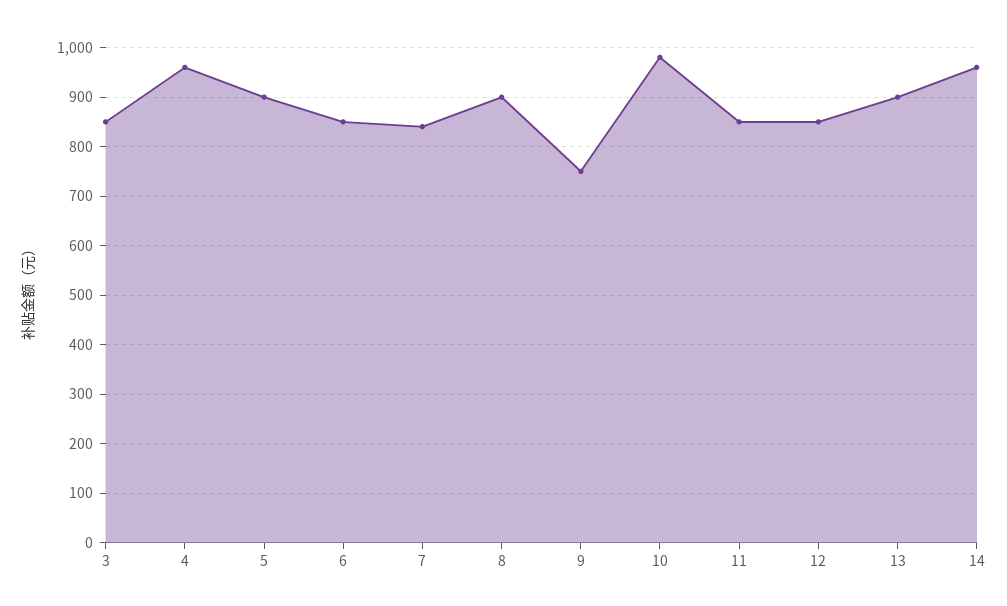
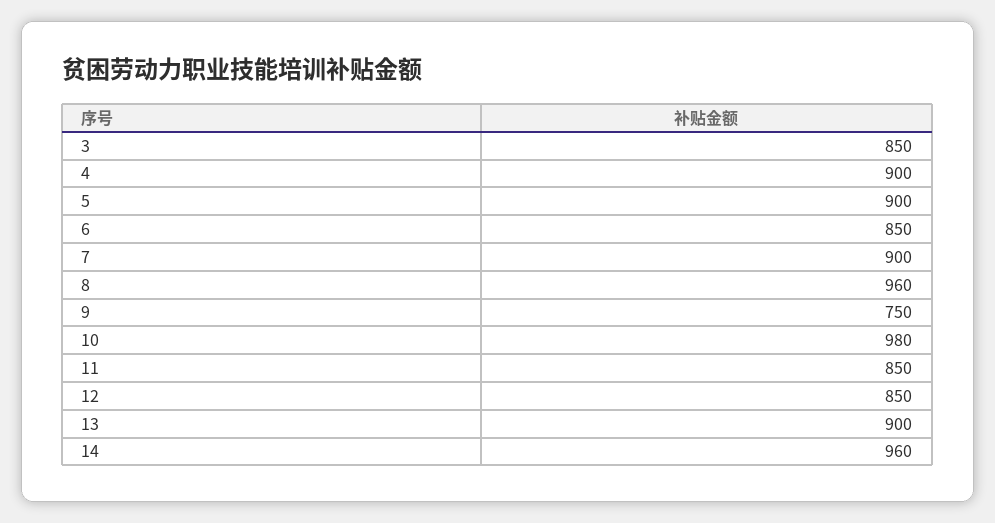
  {
    "3": 850,
-   "4": 960,
+   "4": 900,
    "5": 900,
    "6": 850,
-   "7": 840,
+   "7": 900,
-   "8": 900,
+   "8": 960,
    "9": 750,
    "10": 980,
    "11": 850,
    "12": 850,
    "13": 900,
    "14": 960
  }

